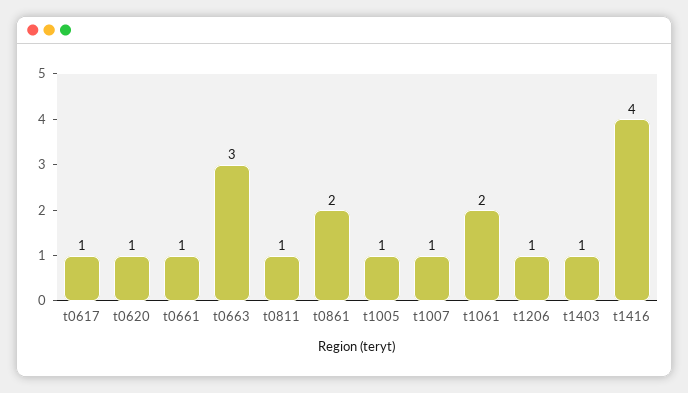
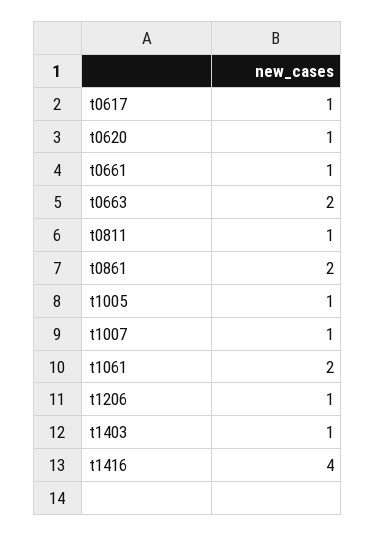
  {
    "t0617": 1,
    "t0620": 1,
    "t0661": 1,
-   "t0663": 3,
+   "t0663": 2,
    "t0811": 1,
    "t0861": 2,
    "t1005": 1,
    "t1007": 1,
    "t1061": 2,
    "t1206": 1,
    "t1403": 1,
    "t1416": 4
  }

